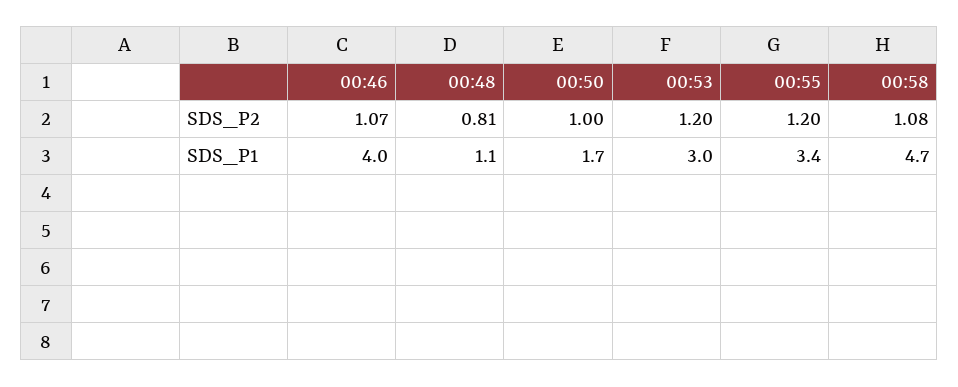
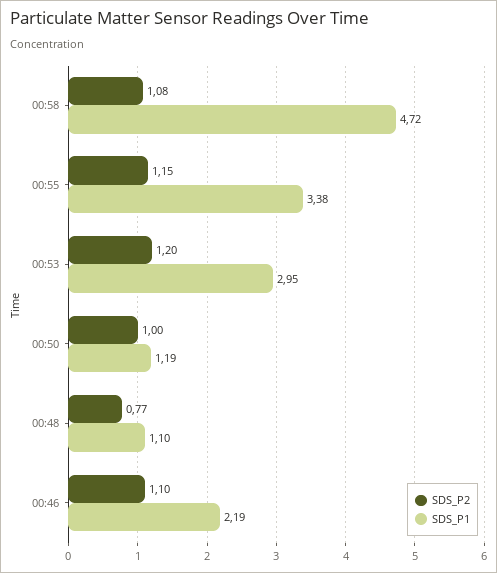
  {
    "SDS_P2": {
-     "00:46": 1.07,
+     "00:46": 1.1,
-     "00:48": 0.81,
+     "00:48": 0.77,
      "00:50": 1,
      "00:53": 1.2,
-     "00:55": 1.2,
+     "00:55": 1.15,
      "00:58": 1.08
    },
    "SDS_P1": {
-     "00:46": 4,
+     "00:46": 2.19,
      "00:48": 1.1,
-     "00:50": 1.7,
+     "00:50": 1.19,
      "00:53": 2.95,
      "00:55": 3.38,
      "00:58": 4.72
    }
  }

